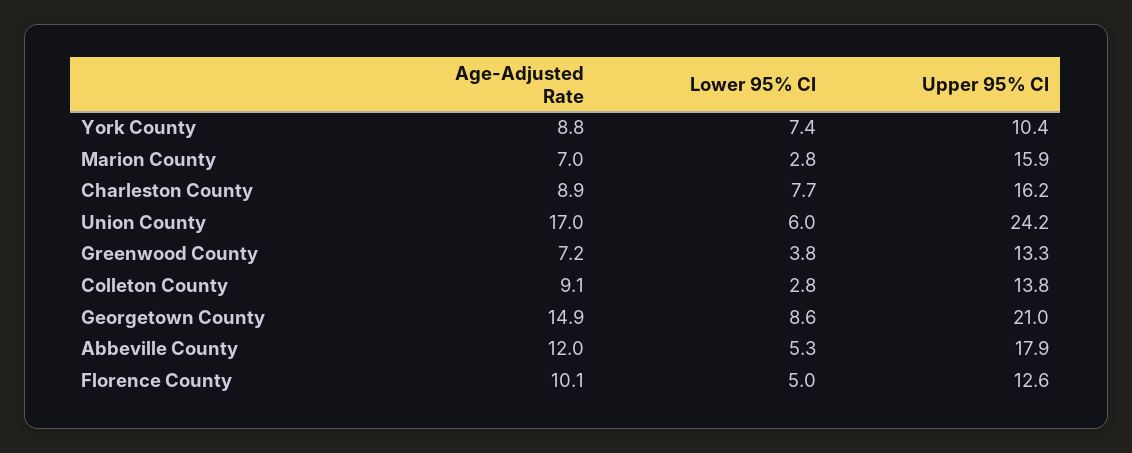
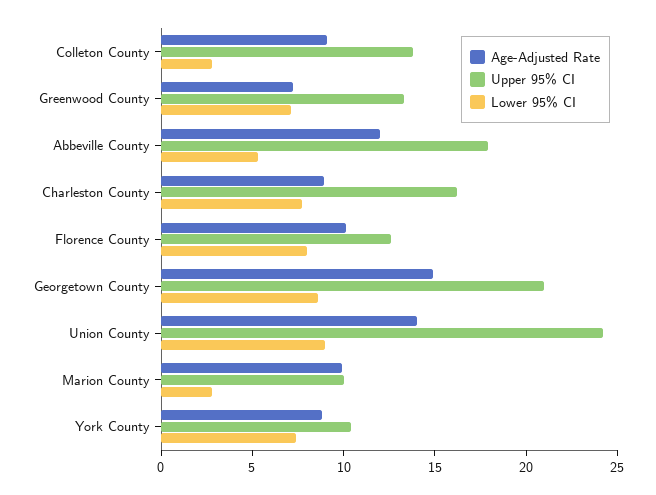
  {
    "Age-Adjusted Rate": {
      "York County": 8.8,
-     "Marion County": 7,
+     "Marion County": 10,
      "Charleston County": 8.9,
-     "Union County": 17,
+     "Union County": 14,
      "Greenwood County": 7.2,
      "Colleton County": 9.1,
      "Georgetown County": 14.9,
      "Abbeville County": 12,
      "Florence County": 10.1
    },
    "Lower 95% CI": {
      "York County": 7.4,
      "Marion County": 2.8,
      "Charleston County": 7.7,
-     "Union County": 6,
+     "Union County": 9,
-     "Greenwood County": 3.8,
+     "Greenwood County": 7,
      "Colleton County": 2.8,
      "Georgetown County": 8.6,
      "Abbeville County": 5.3,
-     "Florence County": 5
+     "Florence County": 8
    },
    "Upper 95% CI": {
      "York County": 10.4,
-     "Marion County": 15.9,
+     "Marion County": 10,
      "Charleston County": 16.2,
      "Union County": 24.2,
      "Greenwood County": 13.3,
      "Colleton County": 13.8,
      "Georgetown County": 21,
      "Abbeville County": 17.9,
      "Florence County": 12.6
    }
  }

